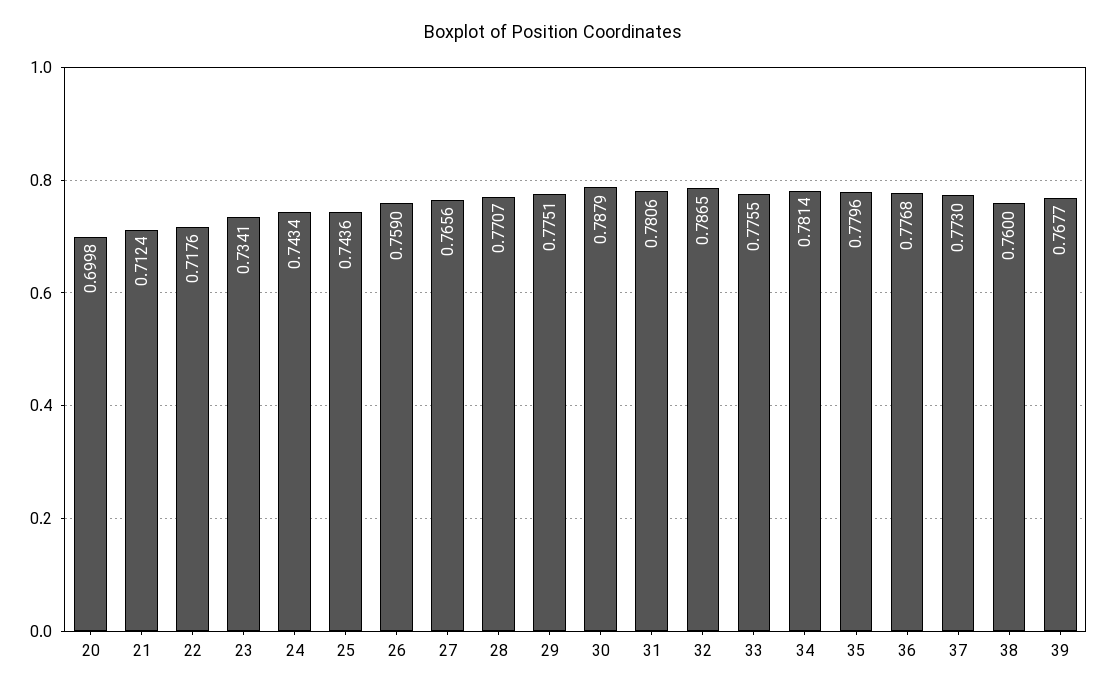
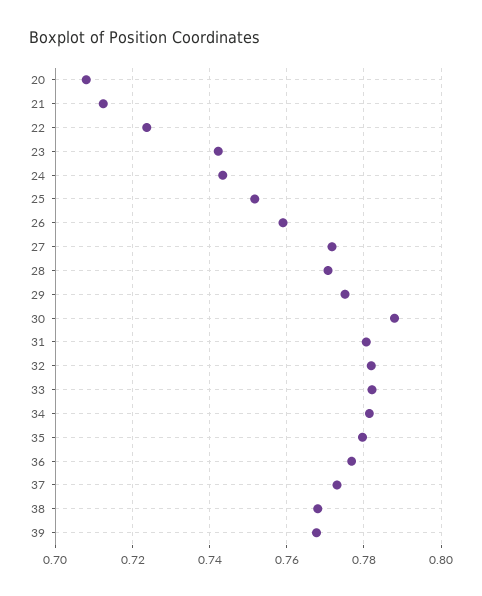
  {
-   "20": 0.6998,
+   "20": 0.708,
    "21": 0.7124,
-   "22": 0.7176,
+   "22": 0.724,
-   "23": 0.7341,
+   "23": 0.742,
    "24": 0.7434,
-   "25": 0.7436,
+   "25": 0.752,
    "26": 0.759,
-   "27": 0.7656,
+   "27": 0.772,
    "28": 0.7707,
    "29": 0.7751,
    "30": 0.7879,
    "31": 0.7806,
-   "32": 0.7865,
+   "32": 0.782,
-   "33": 0.7755,
+   "33": 0.782,
    "34": 0.7814,
    "35": 0.7796,
    "36": 0.7768,
    "37": 0.773,
-   "38": 0.76,
+   "38": 0.768,
    "39": 0.7677
  }

